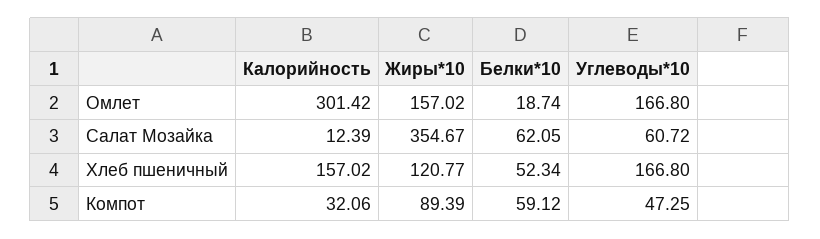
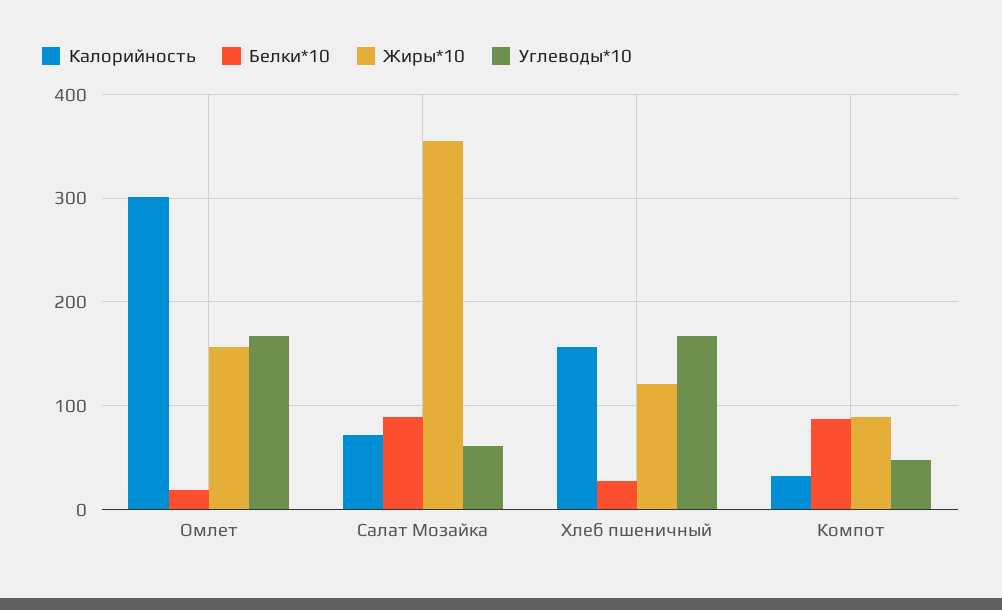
  {
    "Калорийность": {
      "Омлет": 301.42,
-     "Салат Мозайка": 12.39,
+     "Салат Мозайка": 70,
      "Хлеб пшеничный": 157.02,
      "Компот": 32.06
    },
    "Жиры*10": {
      "Омлет": 157.02,
      "Салат Мозайка": 354.67,
      "Хлеб пшеничный": 120.77,
      "Компот": 89.39
    },
    "Белки*10": {
      "Омлет": 18.74,
-     "Салат Мозайка": 62.05,
+     "Салат Мозайка": 90,
-     "Хлеб пшеничный": 52.34,
+     "Хлеб пшеничный": 30,
-     "Компот": 59.12
+     "Компот": 90
    },
    "Углеводы*10": {
      "Омлет": 166.8,
      "Салат Мозайка": 60.72,
      "Хлеб пшеничный": 166.8,
      "Компот": 47.25
    }
  }

